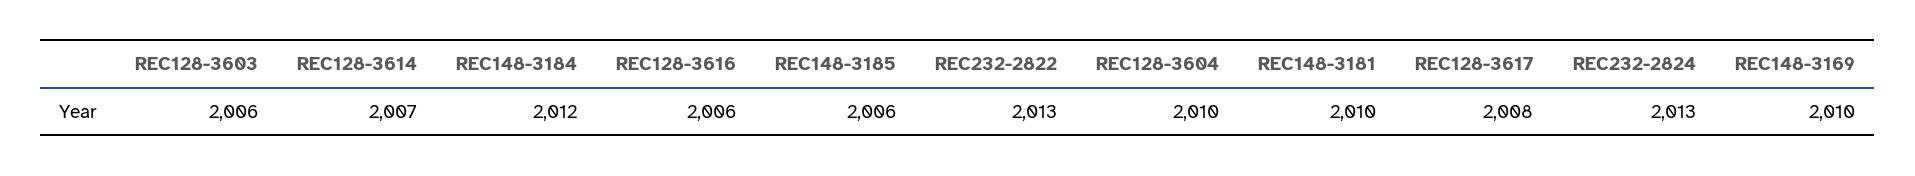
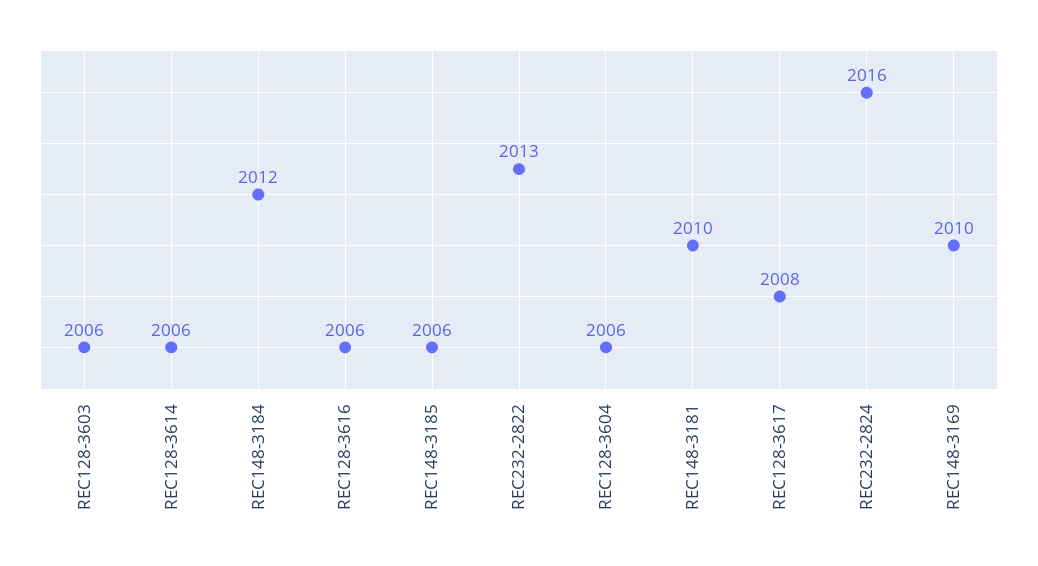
  {
    "REC128-3603": 2006,
-   "REC128-3614": 2007,
+   "REC128-3614": 2006,
    "REC148-3184": 2012,
    "REC128-3616": 2006,
    "REC148-3185": 2006,
    "REC232-2822": 2013,
-   "REC128-3604": 2010,
+   "REC128-3604": 2006,
    "REC148-3181": 2010,
    "REC128-3617": 2008,
-   "REC232-2824": 2013,
+   "REC232-2824": 2016,
    "REC148-3169": 2010
  }

